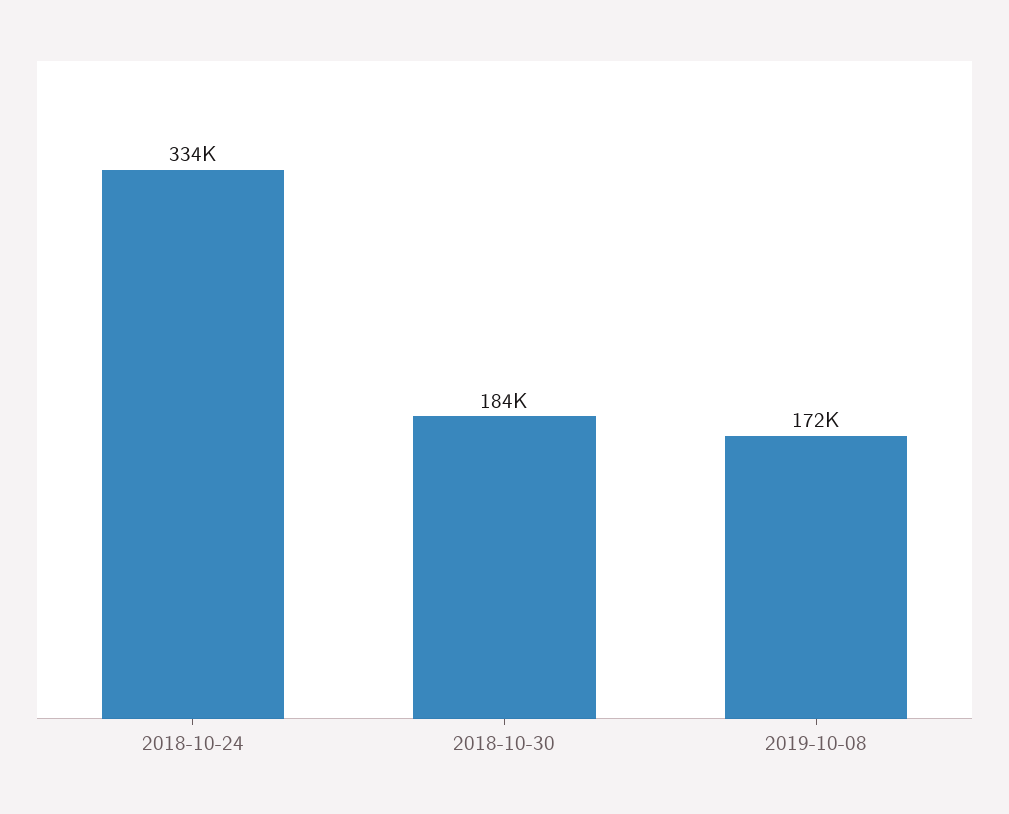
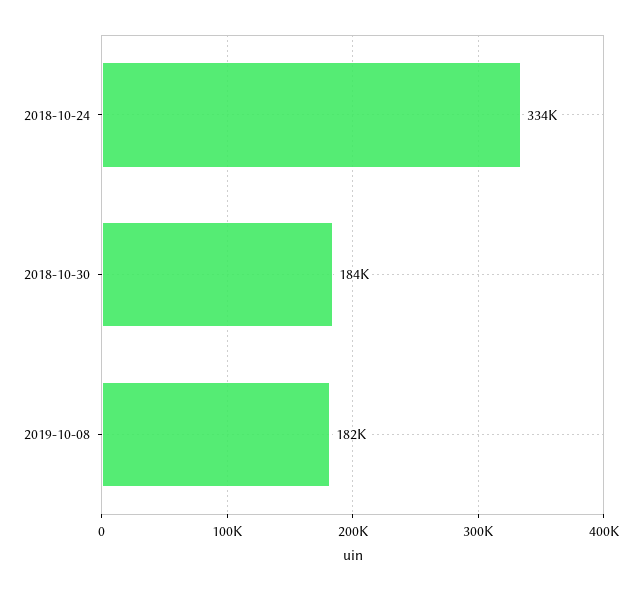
  {
    "2018-10-24": 334000,
    "2018-10-30": 184000,
-   "2019-10-08": 172000
+   "2019-10-08": 182000
  }

